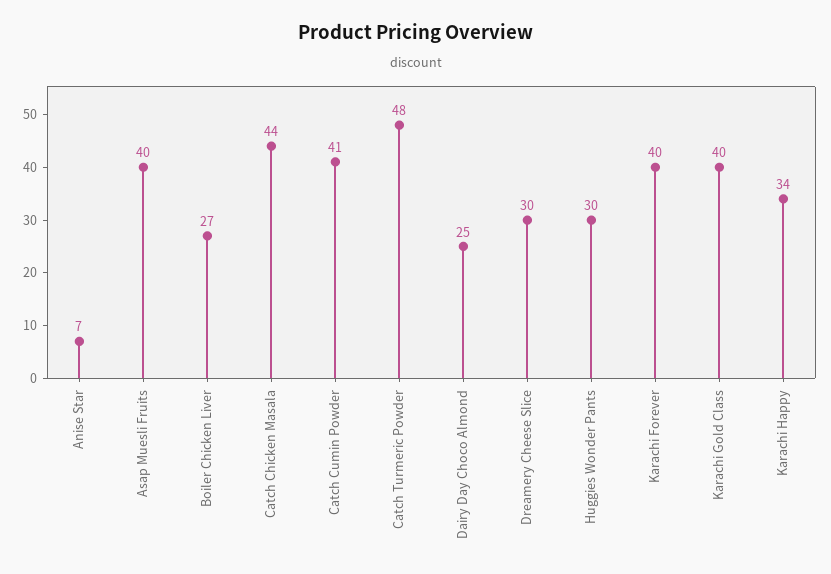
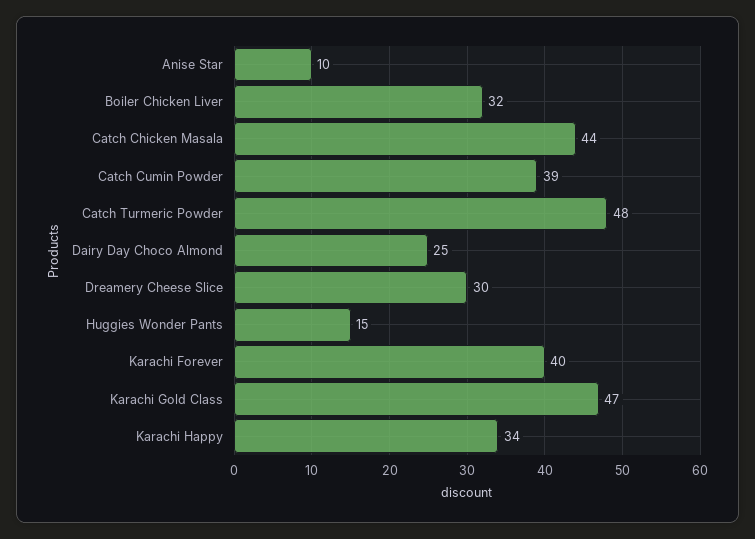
  {
-   "Anise Star": 7,
+   "Anise Star": 10,
-   "Asap Muesli Fruits": 40,
-   "Boiler Chicken Liver": 27,
+   "Boiler Chicken Liver": 32,
    "Catch Chicken Masala": 44,
-   "Catch Cumin Powder": 41,
+   "Catch Cumin Powder": 39,
    "Catch Turmeric Powder": 48,
    "Dairy Day Choco Almond": 25,
    "Dreamery Cheese Slice": 30,
-   "Huggies Wonder Pants": 30,
+   "Huggies Wonder Pants": 15,
    "Karachi Forever": 40,
-   "Karachi Gold Class": 40,
+   "Karachi Gold Class": 47,
    "Karachi Happy": 34
  }

